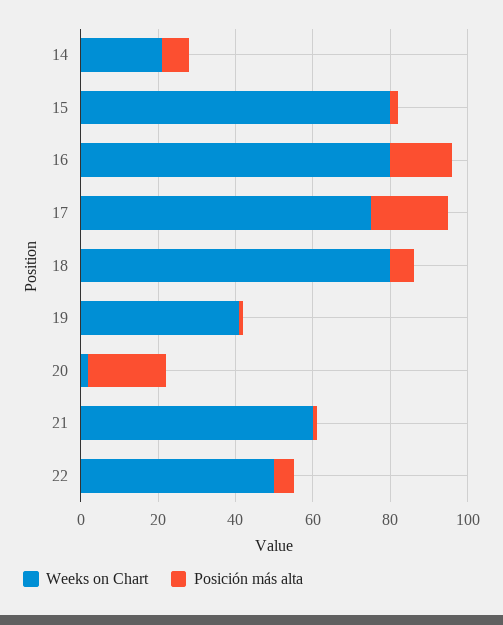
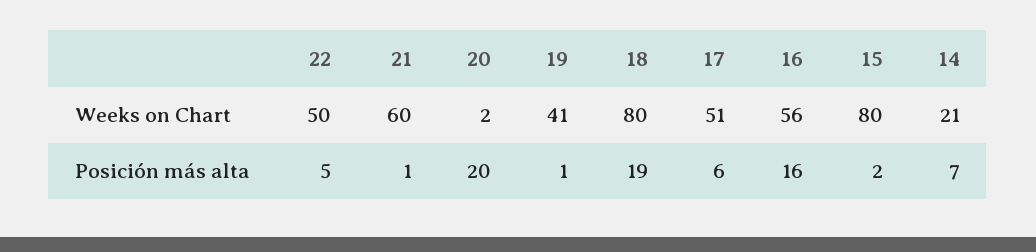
  {
    "Weeks on Chart": {
      "14": 21,
      "15": 80,
-     "16": 80,
+     "16": 56,
-     "17": 75,
+     "17": 51,
      "18": 80,
      "19": 41,
      "20": 2,
      "21": 60,
      "22": 50
    },
    "Posición más alta": {
      "14": 7,
      "15": 2,
      "16": 16,
-     "17": 20,
+     "17": 6,
-     "18": 5,
+     "18": 19,
      "19": 1,
      "20": 20,
      "21": 1,
      "22": 5
    }
  }

